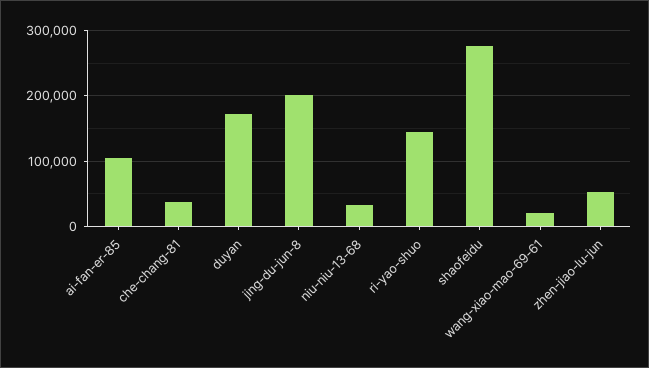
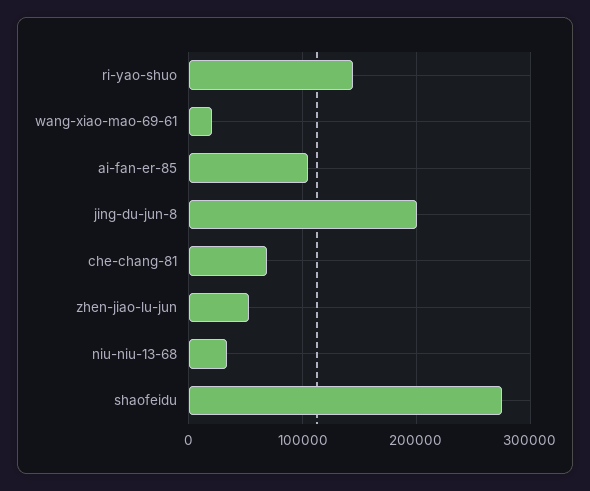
  {
    "ai-fan-er-85": 100000,
-   "che-chang-81": 40000,
+   "che-chang-81": 70000,
-   "duyan": 170000,
    "jing-du-jun-8": 200000,
    "niu-niu-13-68": 30000,
    "ri-yao-shuo": 140000,
    "shaofeidu": 280000,
    "wang-xiao-mao-69-61": 20000,
    "zhen-jiao-lu-jun": 50000
  }

